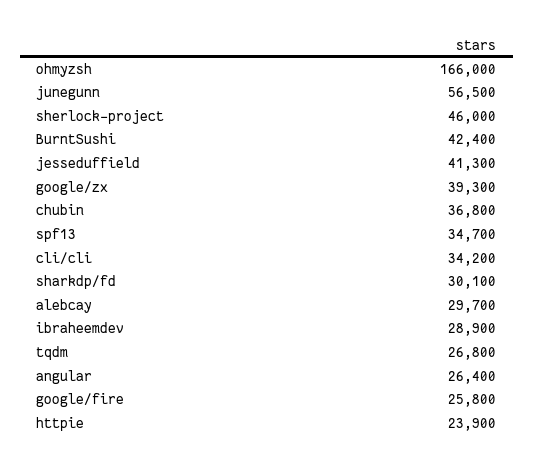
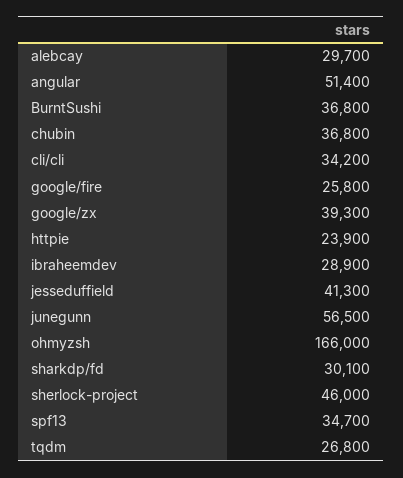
  {
    "ohmyzsh": 166000,
    "junegunn": 56500,
    "sherlock-project": 46000,
-   "BurntSushi": 42400,
+   "BurntSushi": 36800,
    "jesseduffield": 41300,
    "google/zx": 39300,
    "chubin": 36800,
    "spf13": 34700,
    "cli/cli": 34200,
    "sharkdp/fd": 30100,
    "alebcay": 29700,
    "ibraheemdev": 28900,
    "tqdm": 26800,
-   "angular": 26400,
+   "angular": 51400,
    "google/fire": 25800,
    "httpie": 23900
  }

